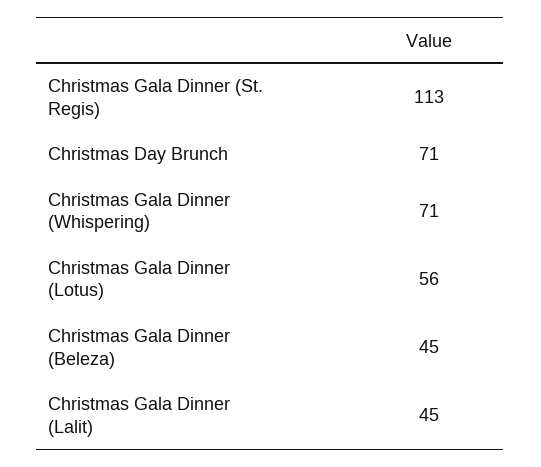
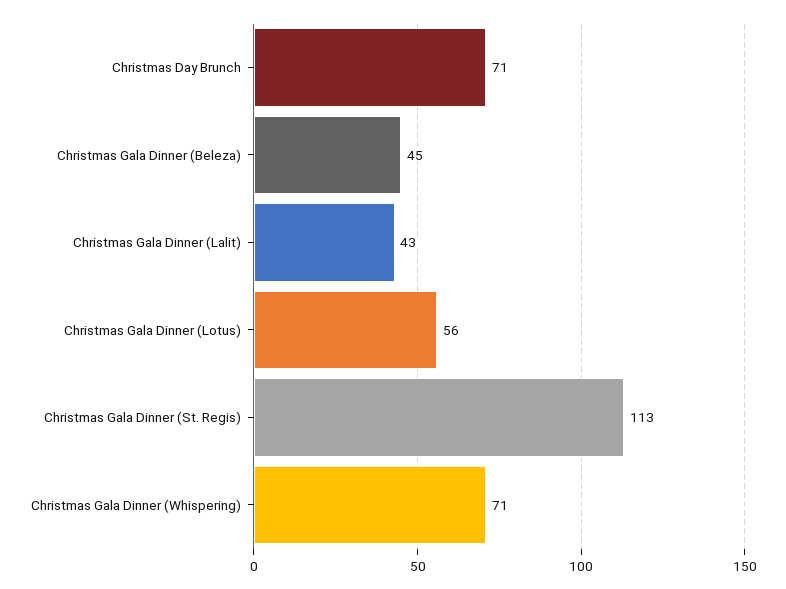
  {
    "Christmas Gala Dinner (St. Regis)": 113,
    "Christmas Day Brunch": 71,
    "Christmas Gala Dinner (Whispering)": 71,
    "Christmas Gala Dinner (Lotus)": 56,
    "Christmas Gala Dinner (Beleza)": 45,
-   "Christmas Gala Dinner (Lalit)": 45
+   "Christmas Gala Dinner (Lalit)": 43
  }

